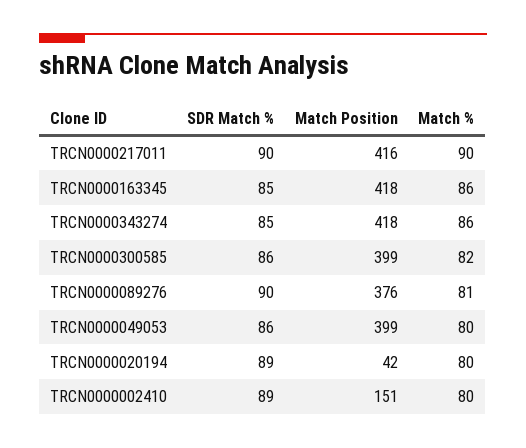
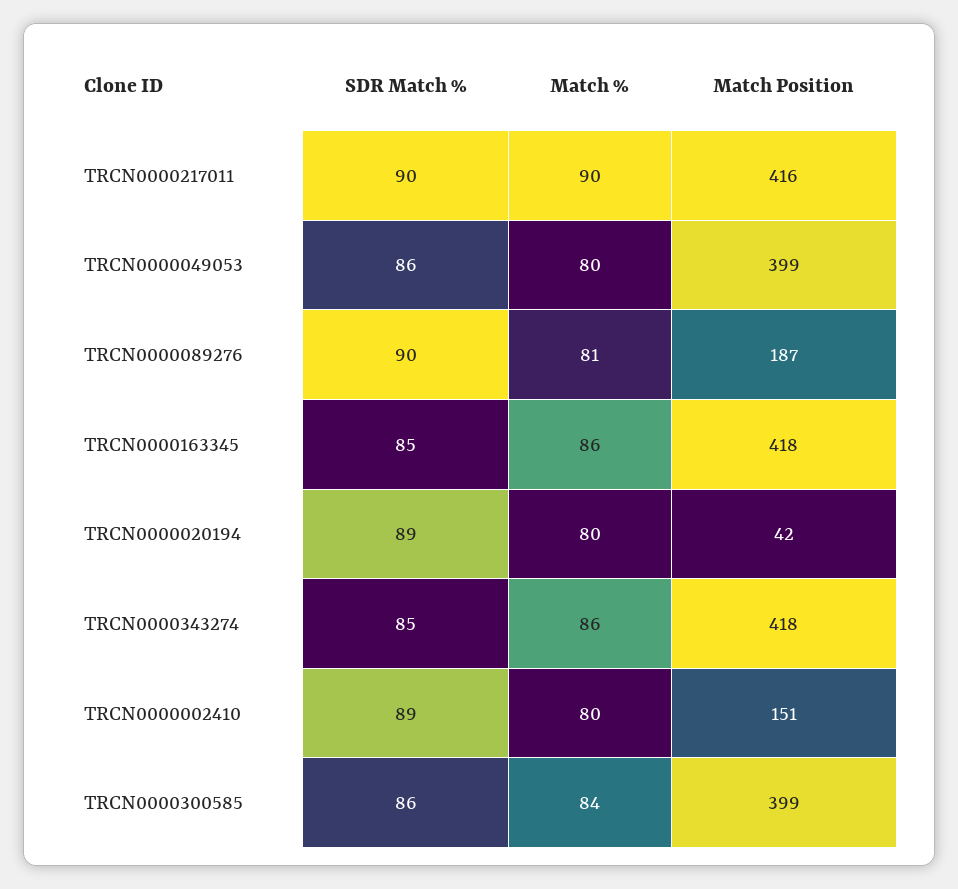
  {
    "SDR Match %": {
      "TRCN0000217011": 90,
      "TRCN0000163345": 85,
      "TRCN0000343274": 85,
      "TRCN0000300585": 86,
      "TRCN0000089276": 90,
      "TRCN0000049053": 86,
      "TRCN0000020194": 89,
      "TRCN0000002410": 89
    },
    "Match Position": {
      "TRCN0000217011": 416,
      "TRCN0000163345": 418,
      "TRCN0000343274": 418,
      "TRCN0000300585": 399,
-     "TRCN0000089276": 376,
+     "TRCN0000089276": 187,
      "TRCN0000049053": 399,
      "TRCN0000020194": 42,
      "TRCN0000002410": 151
    },
    "Match %": {
      "TRCN0000217011": 90,
      "TRCN0000163345": 86,
      "TRCN0000343274": 86,
-     "TRCN0000300585": 82,
+     "TRCN0000300585": 84,
      "TRCN0000089276": 81,
      "TRCN0000049053": 80,
      "TRCN0000020194": 80,
      "TRCN0000002410": 80
    }
  }

